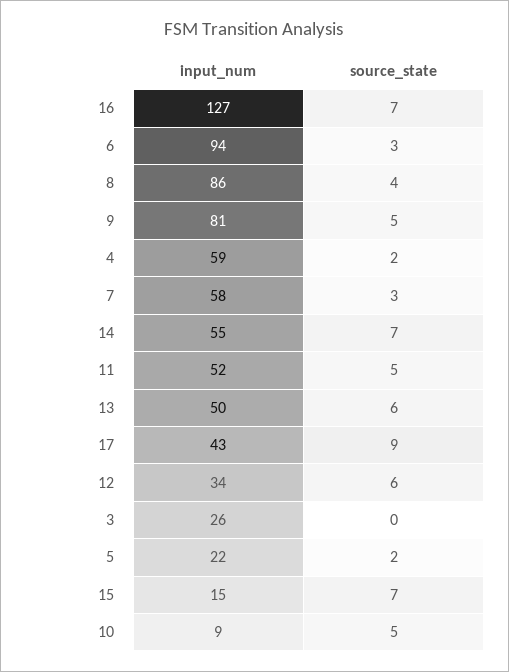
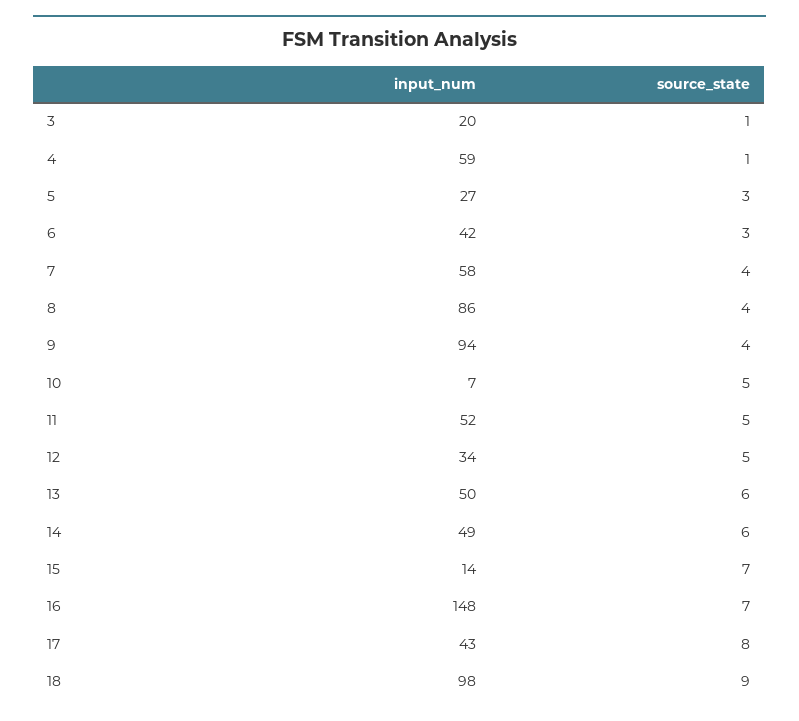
  {
    "input_num": {
-     "16": 127,
+     "16": 148,
-     "6": 94,
+     "6": 42,
      "8": 86,
-     "9": 81,
+     "9": 94,
      "4": 59,
      "7": 58,
-     "14": 55,
+     "14": 49,
      "11": 52,
      "13": 50,
      "17": 43,
      "12": 34,
-     "3": 26,
+     "3": 20,
-     "5": 22,
+     "5": 27,
-     "15": 15,
+     "15": 14,
-     "10": 9
+     "10": 7,
+     "18": 98
    },
    "source_state": {
      "16": 7,
      "6": 3,
      "8": 4,
-     "9": 5,
+     "9": 4,
-     "4": 2,
+     "4": 1,
-     "7": 3,
+     "7": 4,
-     "14": 7,
+     "14": 6,
      "11": 5,
      "13": 6,
-     "17": 9,
+     "17": 8,
-     "12": 6,
+     "12": 5,
-     "3": 0,
+     "3": 1,
-     "5": 2,
+     "5": 3,
      "15": 7,
-     "10": 5
+     "10": 5,
+     "18": 9
    }
  }

